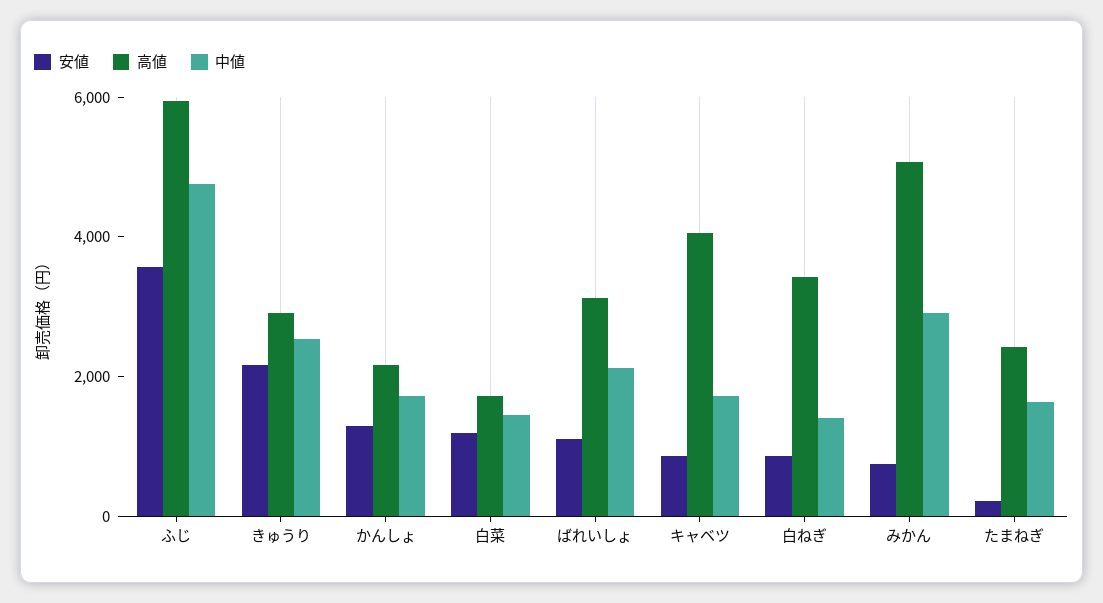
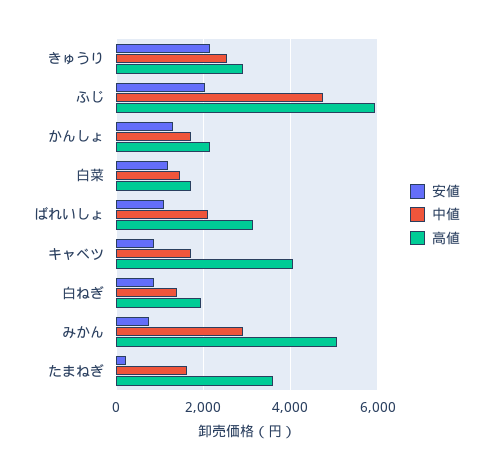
  {
    "安値": {
-     "ふじ": 3500,
+     "ふじ": 2000,
      "きゅうり": 2200,
      "かんしょ": 1200,
      "白菜": 1200,
      "ばれいしょ": 1200,
      "キャベツ": 800,
      "白ねぎ": 800,
      "みかん": 800,
      "たまねぎ": 200
    },
    "高値": {
      "ふじ": 6000,
      "きゅうり": 3000,
      "かんしょ": 2200,
      "白菜": 1800,
      "ばれいしょ": 3200,
      "キャベツ": 4000,
-     "白ねぎ": 3500,
+     "白ねぎ": 2000,
      "みかん": 5000,
-     "たまねぎ": 2500
+     "たまねぎ": 3600
    },
    "中値": {
      "ふじ": 4800,
      "きゅうり": 2600,
      "かんしょ": 1800,
      "白菜": 1400,
      "ばれいしょ": 2200,
      "キャベツ": 1800,
      "白ねぎ": 1400,
      "みかん": 3000,
      "たまねぎ": 1600
    }
  }

